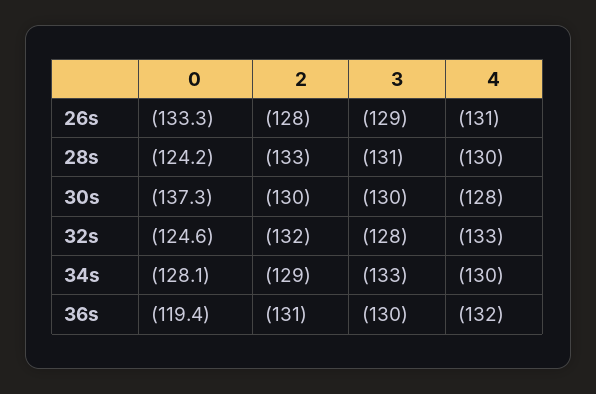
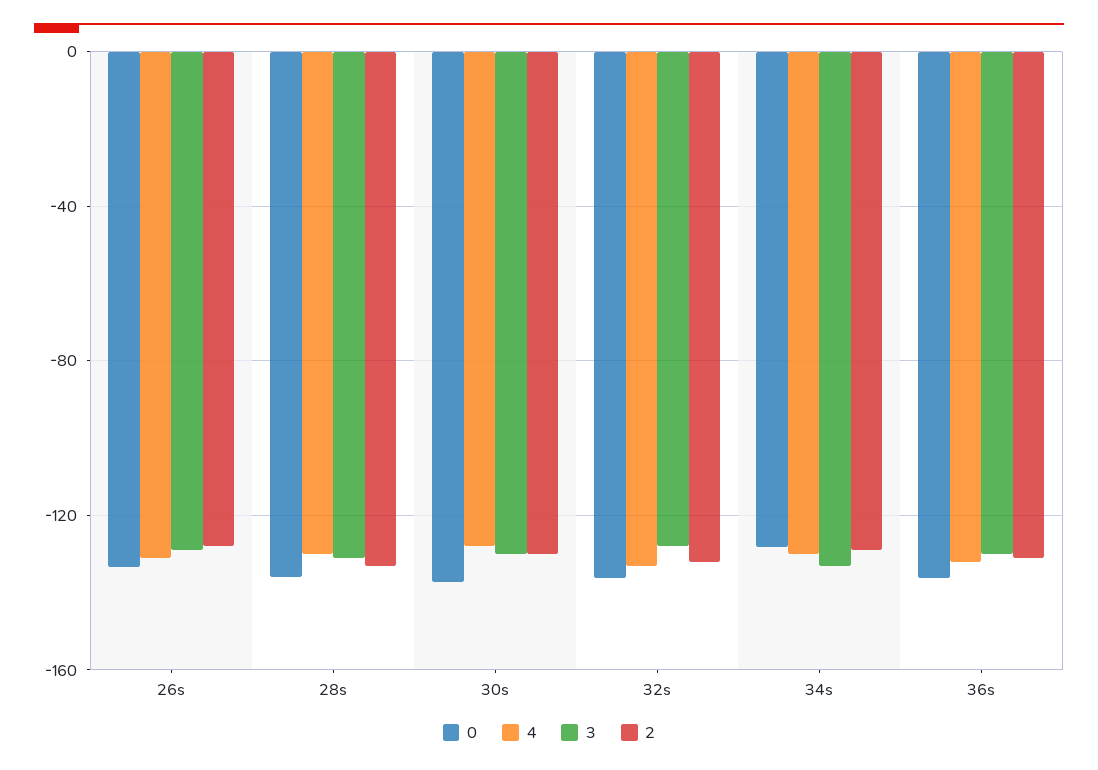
  {
    "0": {
      "26s": -133.3,
-     "28s": -124.2,
+     "28s": -135,
      "30s": -137.3,
-     "32s": -124.6,
+     "32s": -135,
      "34s": -128.1,
-     "36s": -119.4
+     "36s": -135
    },
    "2": {
      "26s": -128,
      "28s": -133,
      "30s": -130,
      "32s": -132,
      "34s": -129,
      "36s": -131
    },
    "3": {
      "26s": -129,
      "28s": -131,
      "30s": -130,
      "32s": -128,
      "34s": -133,
      "36s": -130
    },
    "4": {
      "26s": -131,
      "28s": -130,
      "30s": -128,
      "32s": -133,
      "34s": -130,
      "36s": -132
    }
  }

